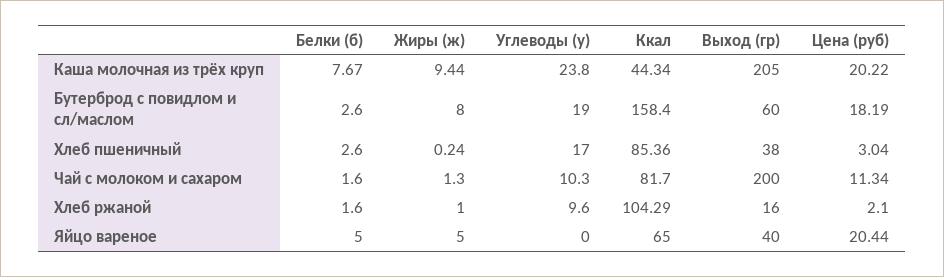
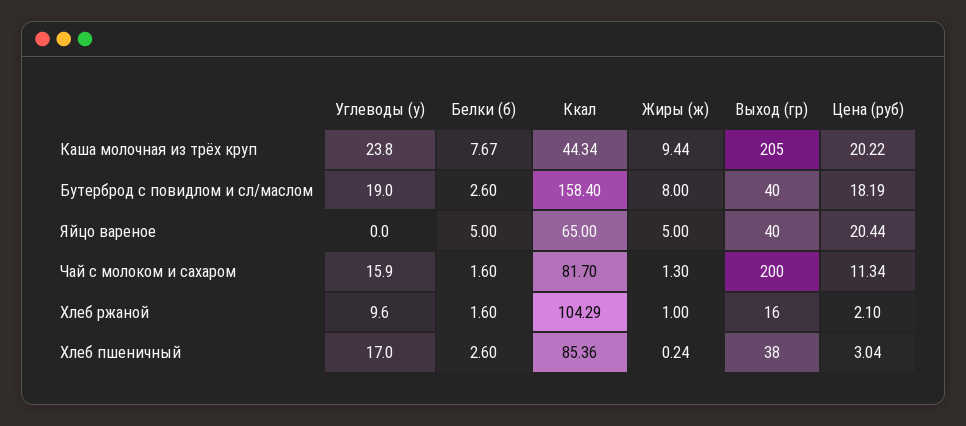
  {
    "Белки (б)": {
      "Каша молочная из трёх круп": 7.67,
      "Бутерброд с повидлом и сл/маслом": 2.6,
      "Хлеб пшеничный": 2.6,
      "Чай с молоком и сахаром": 1.6,
      "Хлеб ржаной": 1.6,
      "Яйцо вареное": 5
    },
    "Жиры (ж)": {
      "Каша молочная из трёх круп": 9.44,
      "Бутерброд с повидлом и сл/маслом": 8,
      "Хлеб пшеничный": 0.24,
      "Чай с молоком и сахаром": 1.3,
      "Хлеб ржаной": 1,
      "Яйцо вареное": 5
    },
    "Углеводы (у)": {
      "Каша молочная из трёх круп": 23.8,
      "Бутерброд с повидлом и сл/маслом": 19,
      "Хлеб пшеничный": 17,
-     "Чай с молоком и сахаром": 10.3,
+     "Чай с молоком и сахаром": 15.9,
      "Хлеб ржаной": 9.6,
      "Яйцо вареное": 0
    },
    "Ккал": {
      "Каша молочная из трёх круп": 44.34,
      "Бутерброд с повидлом и сл/маслом": 158.4,
      "Хлеб пшеничный": 85.36,
      "Чай с молоком и сахаром": 81.7,
      "Хлеб ржаной": 104.29,
      "Яйцо вареное": 65
    },
    "Выход (гр)": {
      "Каша молочная из трёх круп": 205,
-     "Бутерброд с повидлом и сл/маслом": 60,
+     "Бутерброд с повидлом и сл/маслом": 40,
      "Хлеб пшеничный": 38,
      "Чай с молоком и сахаром": 200,
      "Хлеб ржаной": 16,
      "Яйцо вареное": 40
    },
    "Цена (руб)": {
      "Каша молочная из трёх круп": 20.22,
      "Бутерброд с повидлом и сл/маслом": 18.19,
      "Хлеб пшеничный": 3.04,
      "Чай с молоком и сахаром": 11.34,
      "Хлеб ржаной": 2.1,
      "Яйцо вареное": 20.44
    }
  }

